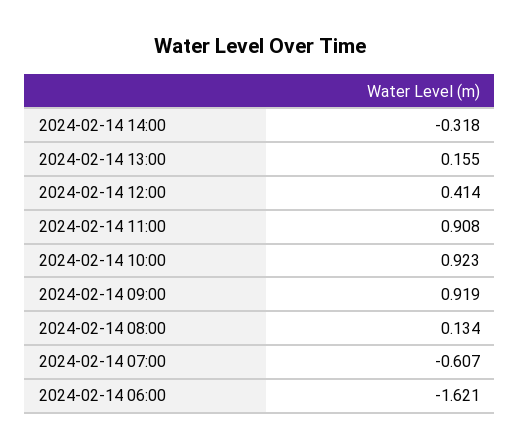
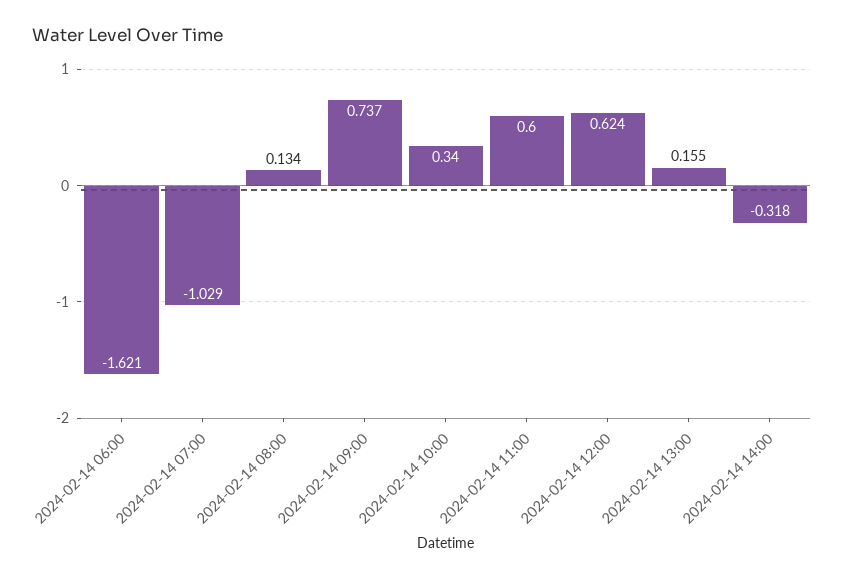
  {
    "2024-02-14 14:00": -0.318,
    "2024-02-14 13:00": 0.155,
-   "2024-02-14 12:00": 0.414,
+   "2024-02-14 12:00": 0.624,
-   "2024-02-14 11:00": 0.908,
+   "2024-02-14 11:00": 0.6,
-   "2024-02-14 10:00": 0.923,
+   "2024-02-14 10:00": 0.34,
-   "2024-02-14 09:00": 0.919,
+   "2024-02-14 09:00": 0.737,
    "2024-02-14 08:00": 0.134,
-   "2024-02-14 07:00": -0.607,
+   "2024-02-14 07:00": -1.029,
    "2024-02-14 06:00": -1.621
  }

